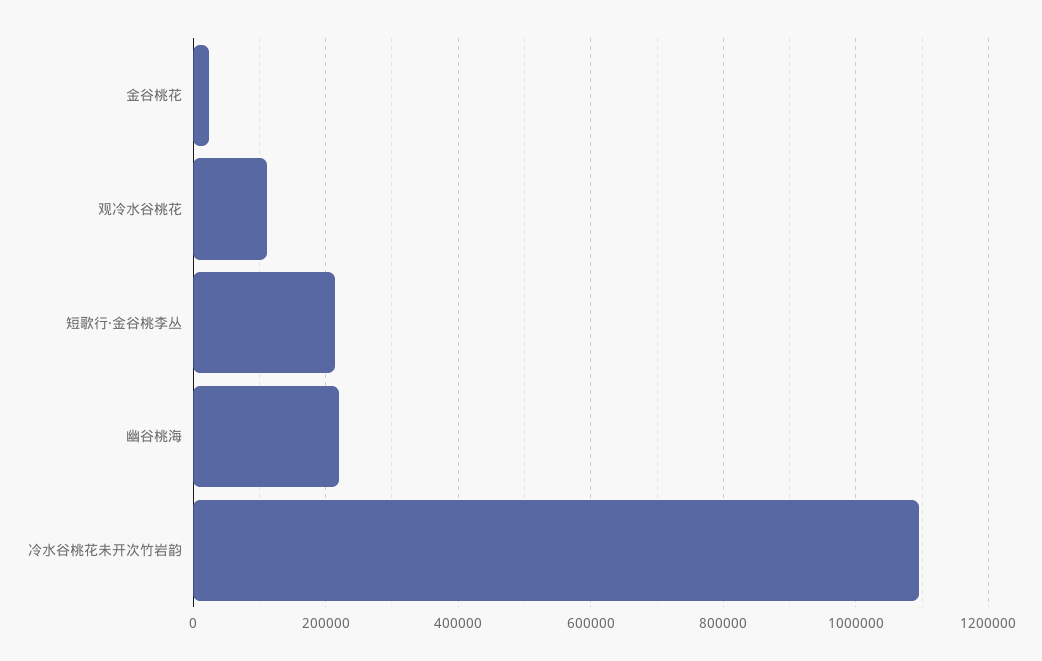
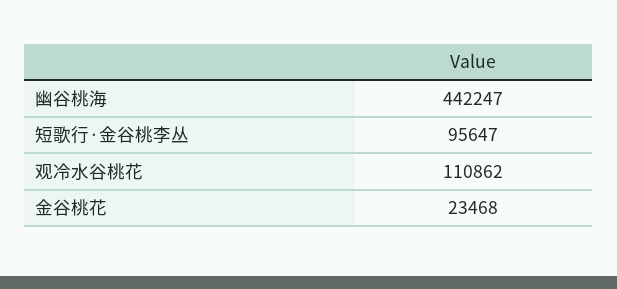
  {
    "金谷桃花": 23468,
    "观冷水谷桃花": 110862,
-   "短歌行·金谷桃李丛": 220000,
+   "短歌行·金谷桃李丛": 95647,
-   "幽谷桃海": 220000,
+   "幽谷桃海": 442247
-   "冷水谷桃花未开次竹岩韵": 1100000
  }

